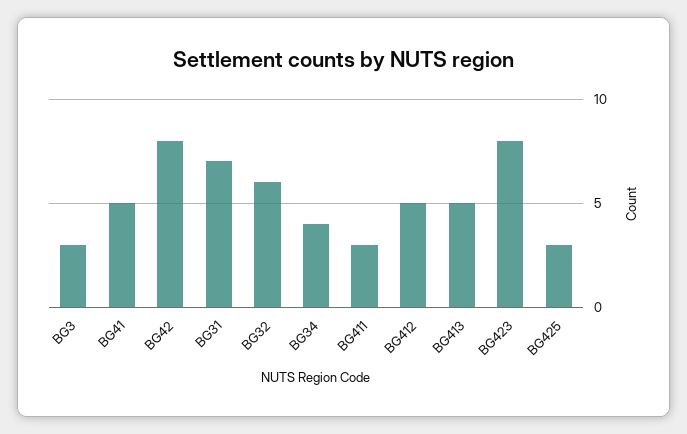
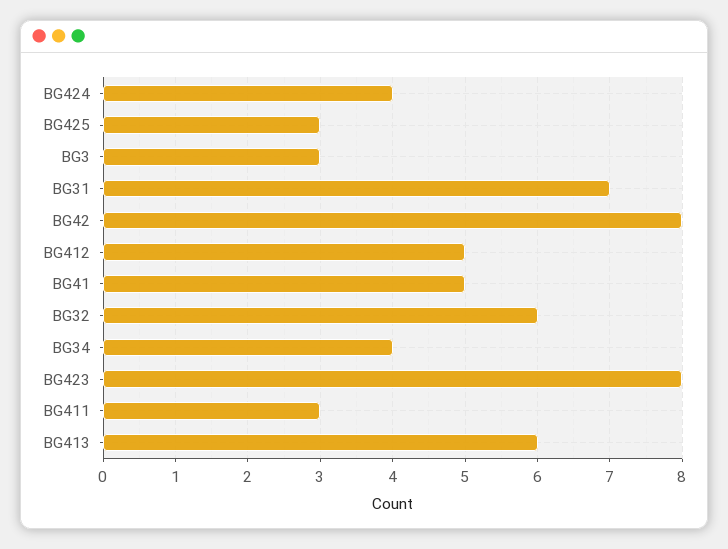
  {
    "BG3": 3,
    "BG41": 5,
    "BG42": 8,
    "BG31": 7,
    "BG32": 6,
    "BG34": 4,
    "BG411": 3,
    "BG412": 5,
-   "BG413": 5,
+   "BG413": 6,
    "BG423": 8,
-   "BG425": 3
+   "BG425": 3,
+   "BG424": 4
  }

